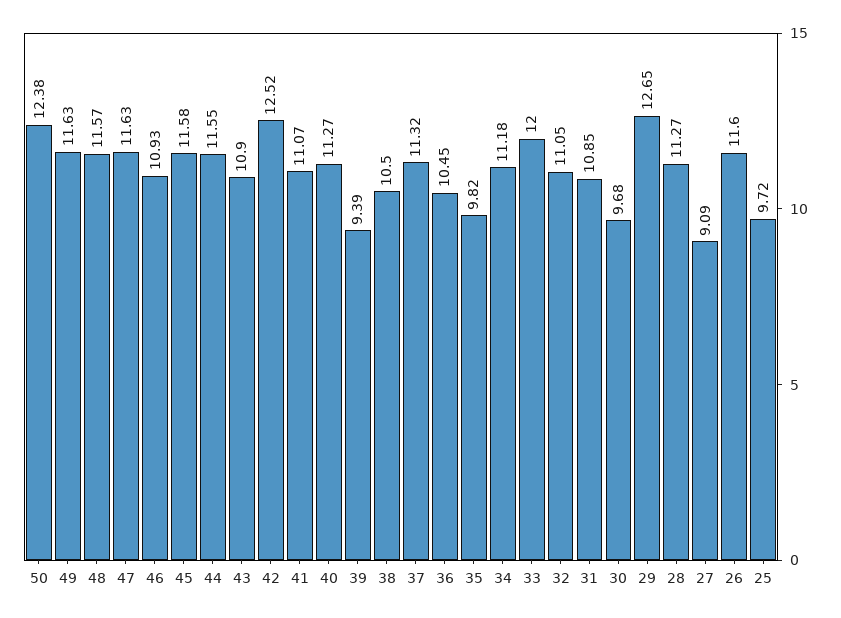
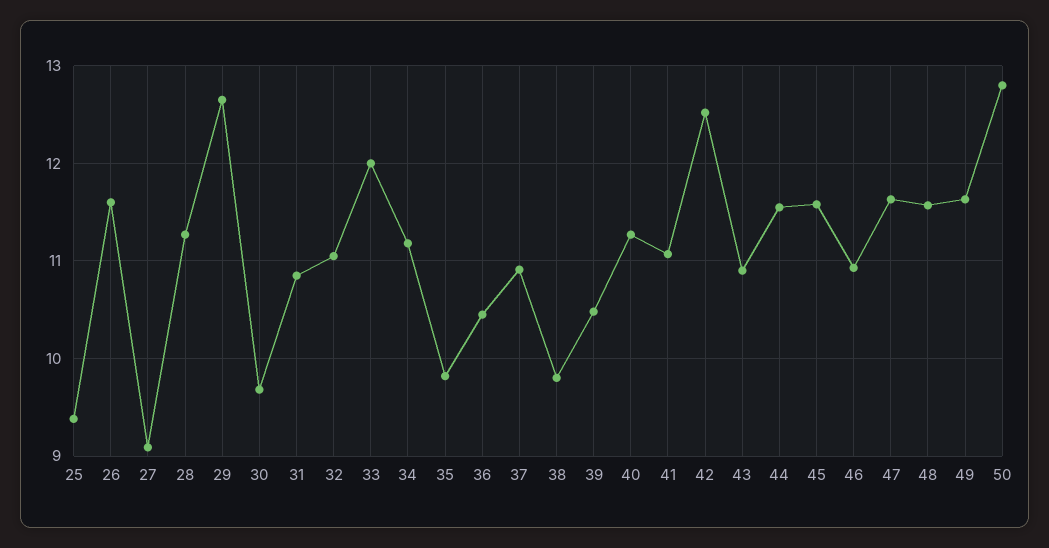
  {
-   "50": 12.38,
+   "50": 12.8,
    "49": 11.63,
    "48": 11.57,
    "47": 11.63,
    "46": 10.93,
    "45": 11.58,
    "44": 11.55,
    "43": 10.9,
    "42": 12.52,
    "41": 11.07,
    "40": 11.27,
-   "39": 9.39,
+   "39": 10.5,
-   "38": 10.5,
+   "38": 9.8,
-   "37": 11.32,
+   "37": 10.9,
    "36": 10.45,
    "35": 9.82,
    "34": 11.18,
    "33": 12,
    "32": 11.05,
    "31": 10.85,
    "30": 9.68,
    "29": 12.65,
    "28": 11.27,
    "27": 9.09,
    "26": 11.6,
-   "25": 9.72
+   "25": 9.4
  }

